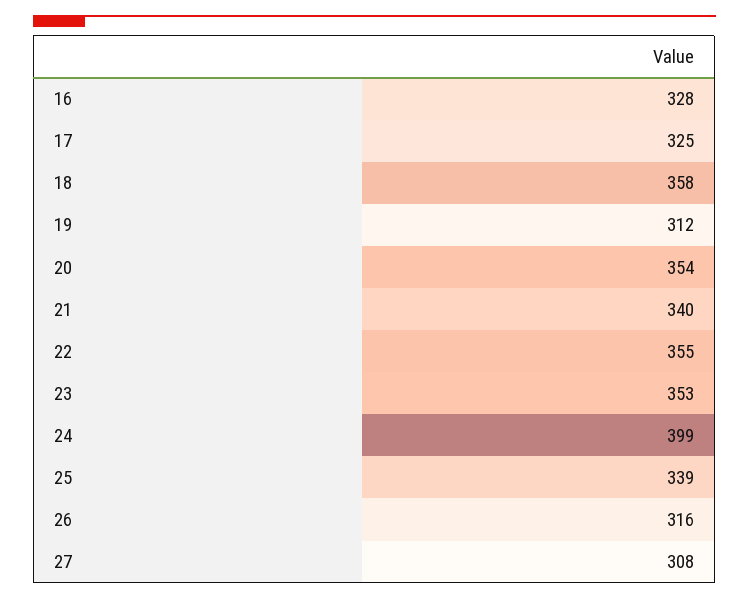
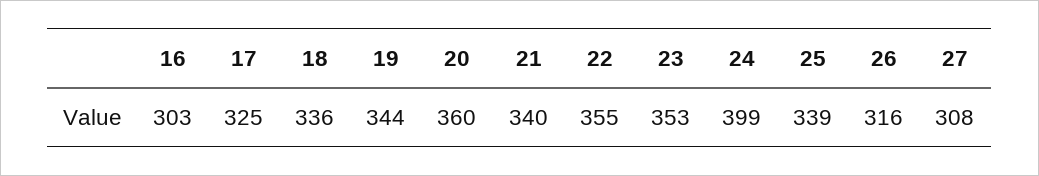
  {
-   "16": 328,
+   "16": 303,
    "17": 325,
-   "18": 358,
+   "18": 336,
-   "19": 312,
+   "19": 344,
-   "20": 354,
+   "20": 360,
    "21": 340,
    "22": 355,
    "23": 353,
    "24": 399,
    "25": 339,
    "26": 316,
    "27": 308
  }

